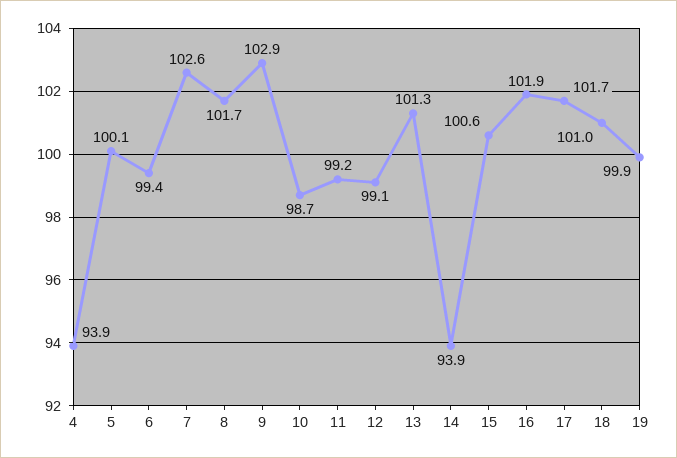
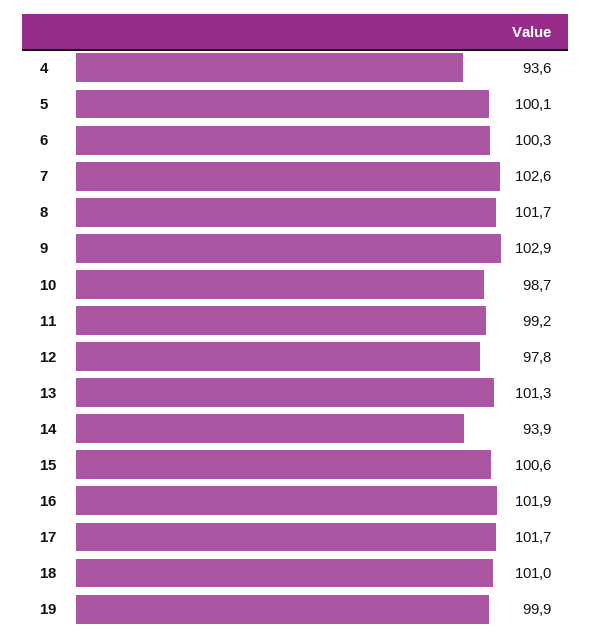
  {
-   "4": 93.9,
+   "4": 93.6,
    "5": 100.1,
-   "6": 99.4,
+   "6": 100.3,
    "7": 102.6,
    "8": 101.7,
    "9": 102.9,
    "10": 98.7,
    "11": 99.2,
-   "12": 99.1,
+   "12": 97.8,
    "13": 101.3,
    "14": 93.9,
    "15": 100.6,
    "16": 101.9,
    "17": 101.7,
    "18": 101,
    "19": 99.9
  }

